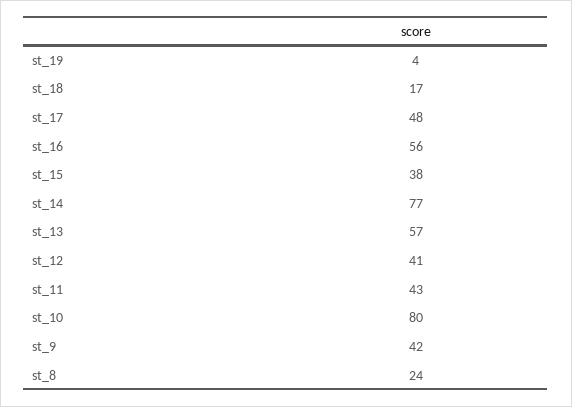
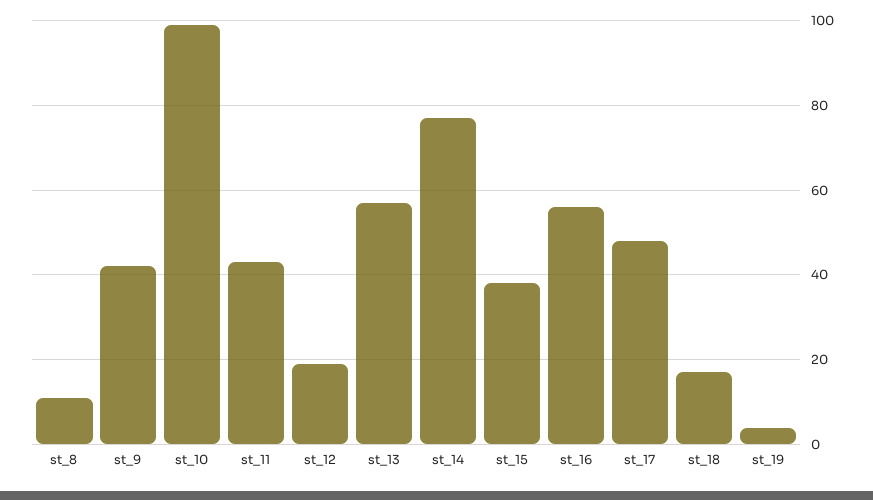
  {
    "st_19": 4,
    "st_18": 17,
    "st_17": 48,
    "st_16": 56,
    "st_15": 38,
    "st_14": 77,
    "st_13": 57,
-   "st_12": 41,
+   "st_12": 20,
    "st_11": 43,
-   "st_10": 80,
+   "st_10": 100,
    "st_9": 42,
-   "st_8": 24
+   "st_8": 10
  }

